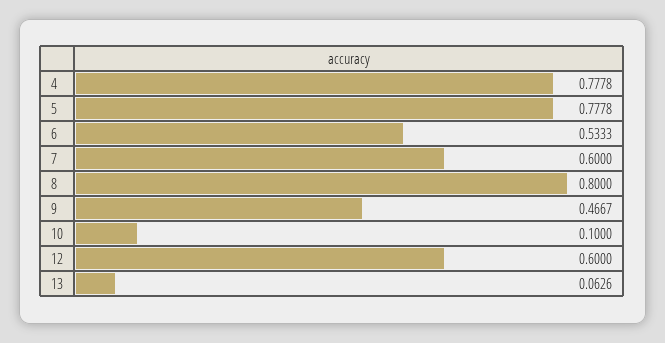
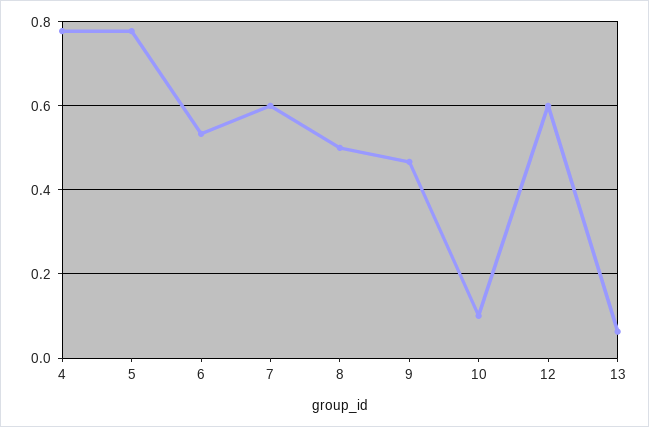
  {
    "4": 0.7778,
    "5": 0.7778,
    "6": 0.5333,
    "7": 0.6,
-   "8": 0.8,
+   "8": 0.5,
    "9": 0.4667,
    "10": 0.1,
    "12": 0.6,
    "13": 0.0626
  }

